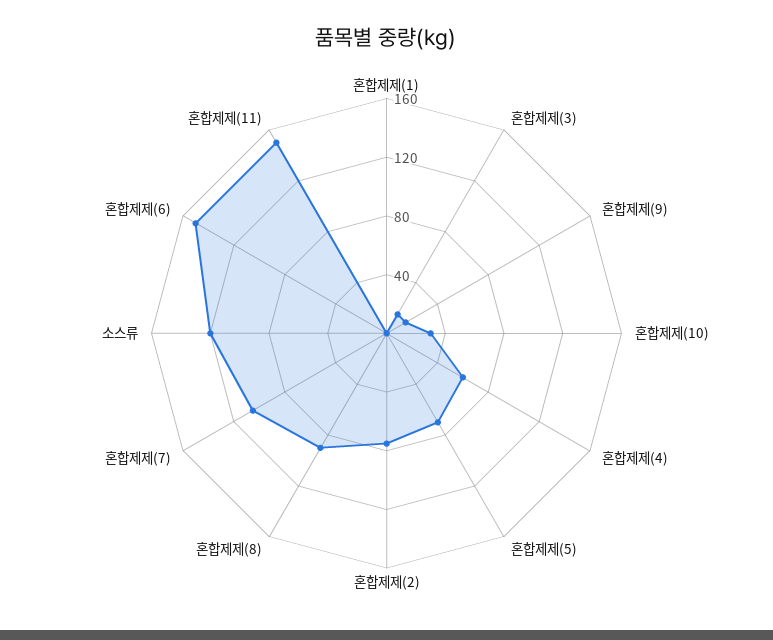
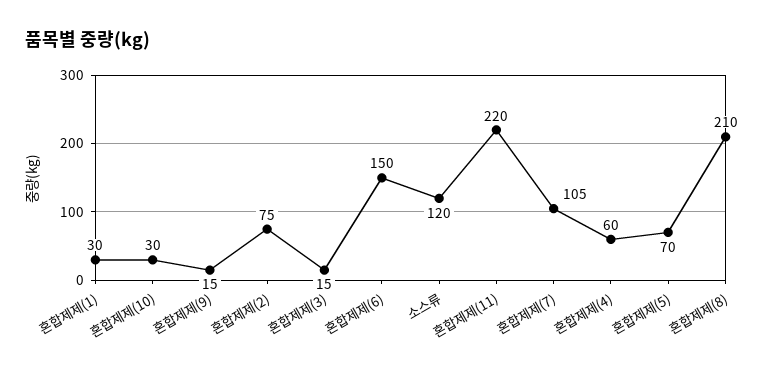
  {
-   "혼합제제(1)": 0,
+   "혼합제제(1)": 30,
    "혼합제제(3)": 15,
    "혼합제제(9)": 15,
    "혼합제제(10)": 30,
    "혼합제제(4)": 60,
    "혼합제제(5)": 70,
    "혼합제제(2)": 75,
-   "혼합제제(8)": 90,
+   "혼합제제(8)": 210,
    "혼합제제(7)": 105,
    "소스류": 120,
    "혼합제제(6)": 150,
-   "혼합제제(11)": 150
+   "혼합제제(11)": 220
  }

